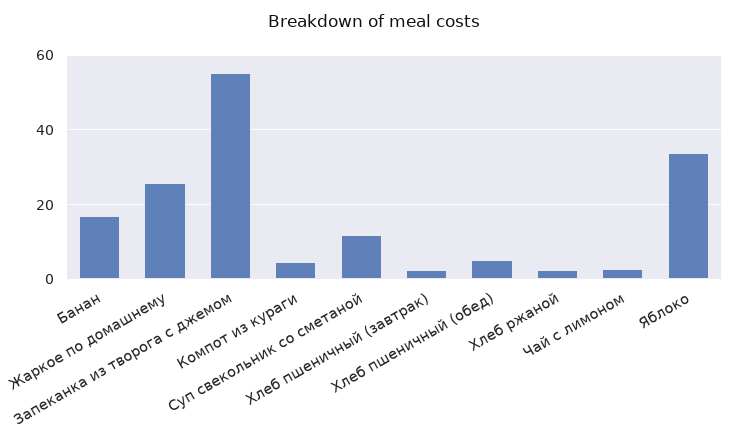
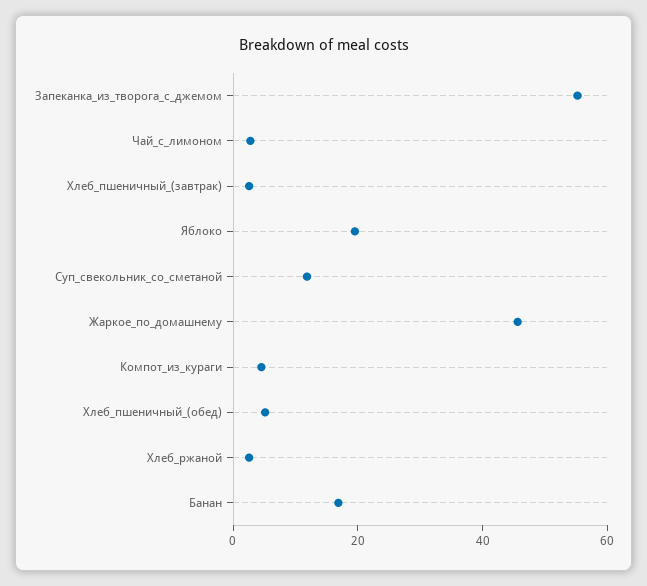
  {
    "Банан": 16,
-   "Жаркое по домашнему": 26,
+   "Жаркое по домашнему": 45,
    "Запеканка из творога с джемом": 56,
    "Компот из кураги": 4,
    "Суп свекольник со сметаной": 12,
    "Хлеб пшеничный (завтрак)": 2,
    "Хлеб пшеничный (обед)": 6,
    "Хлеб ржаной": 2,
    "Чай с лимоном": 2,
-   "Яблоко": 34
+   "Яблоко": 20
  }

